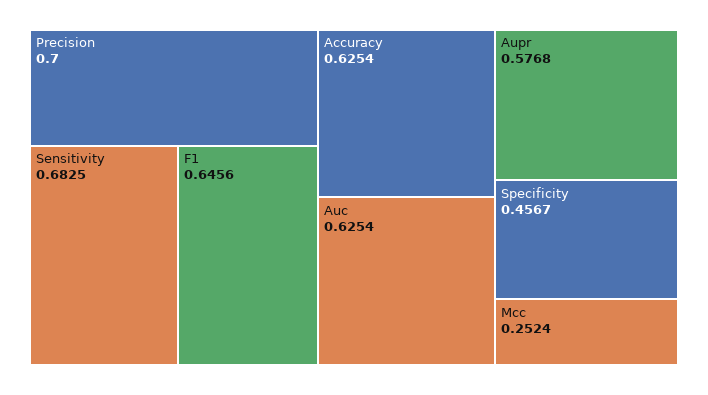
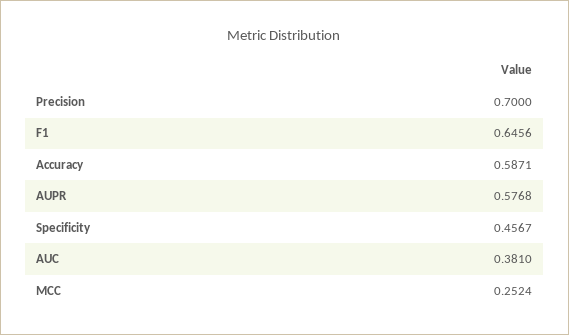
  {
    "Precision": 0.7,
-   "Sensitivity": 0.6825,
    "F1": 0.6456,
-   "Accuracy": 0.6254,
+   "Accuracy": 0.5871,
-   "Auc": 0.6254,
+   "Auc": 0.381,
    "Aupr": 0.5768,
    "Specificity": 0.4567,
    "Mcc": 0.2524
  }

